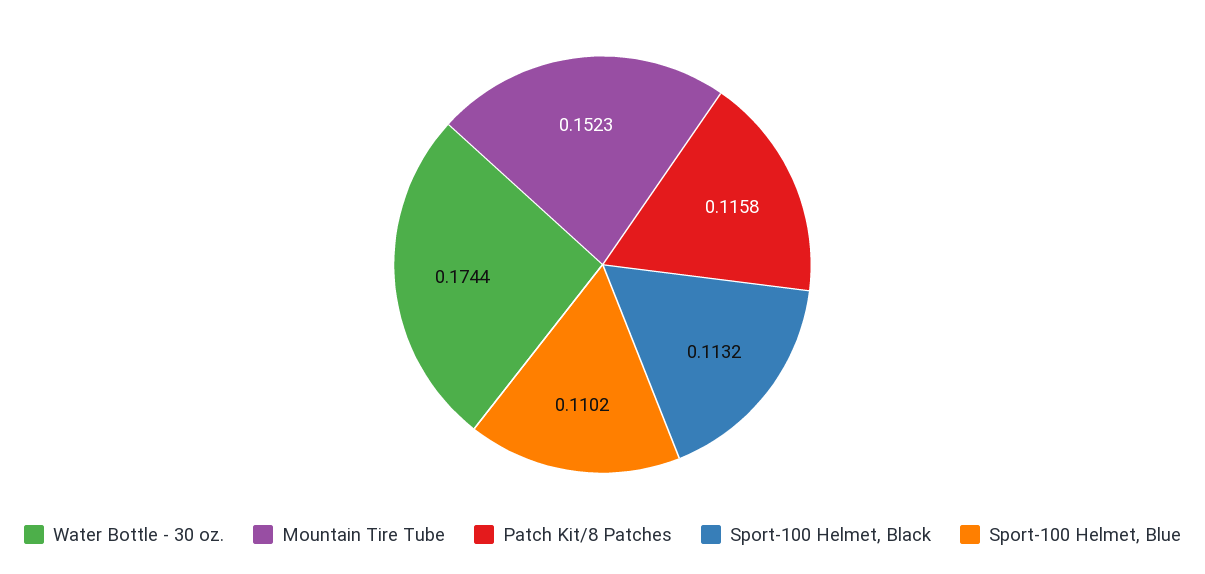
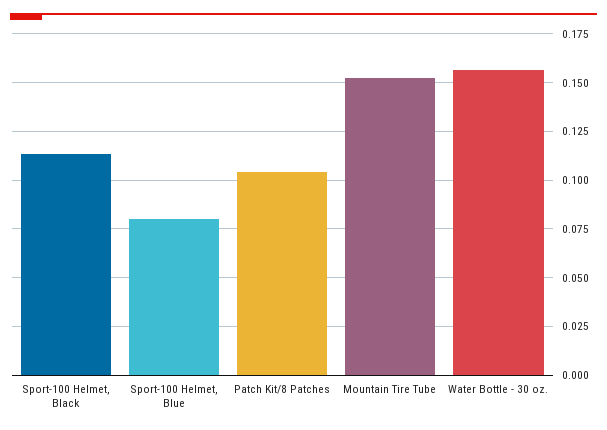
  {
-   "Water Bottle - 30 oz.": 0.1744,
+   "Water Bottle - 30 oz.": 0.155,
    "Mountain Tire Tube": 0.1523,
-   "Patch Kit/8 Patches": 0.1158,
+   "Patch Kit/8 Patches": 0.105,
    "Sport-100 Helmet, Black": 0.1132,
-   "Sport-100 Helmet, Blue": 0.1102
+   "Sport-100 Helmet, Blue": 0.08
  }

